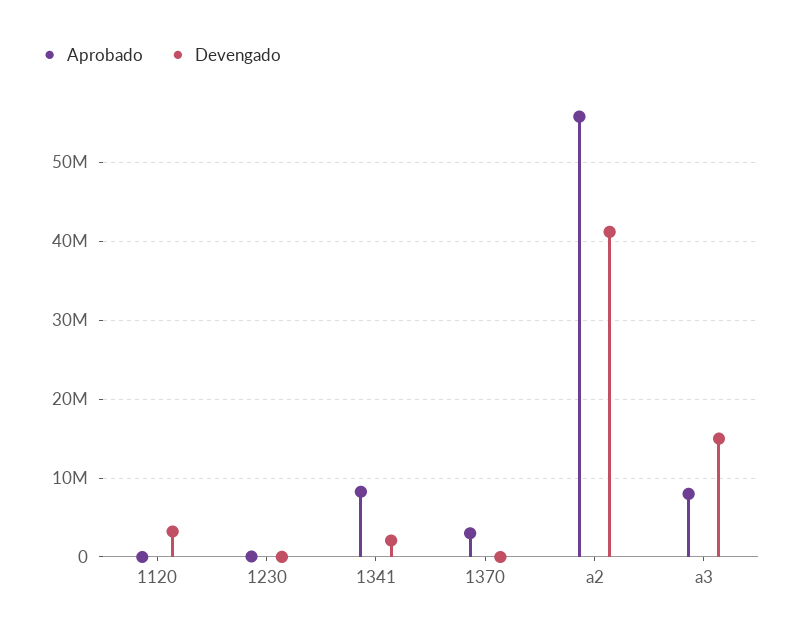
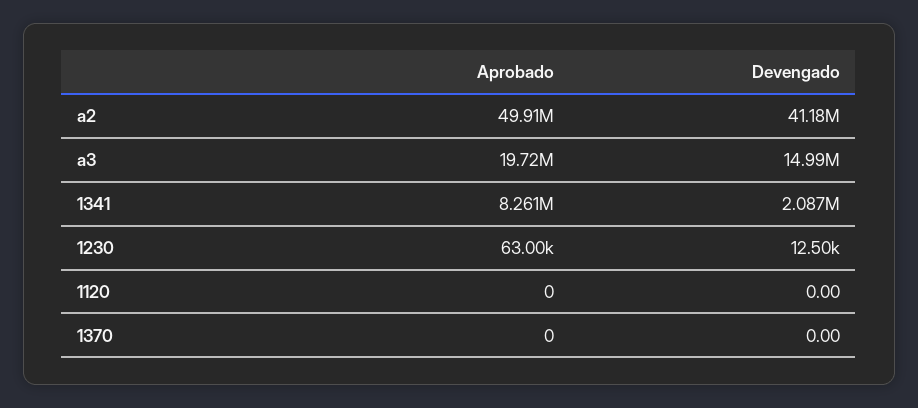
  {
    "Aprobado": {
      "1120": 0,
      "1230": 63000,
      "1341": 8261000,
-     "1370": 3000000,
+     "1370": 0,
-     "a2": 56000000,
+     "a2": 49910000,
-     "a3": 8000000
+     "a3": 19720000
    },
    "Devengado": {
-     "1120": 3000000,
+     "1120": 0,
      "1230": 12500,
      "1341": 2087000,
      "1370": 0,
      "a2": 41180000,
      "a3": 14990000
    }
  }

